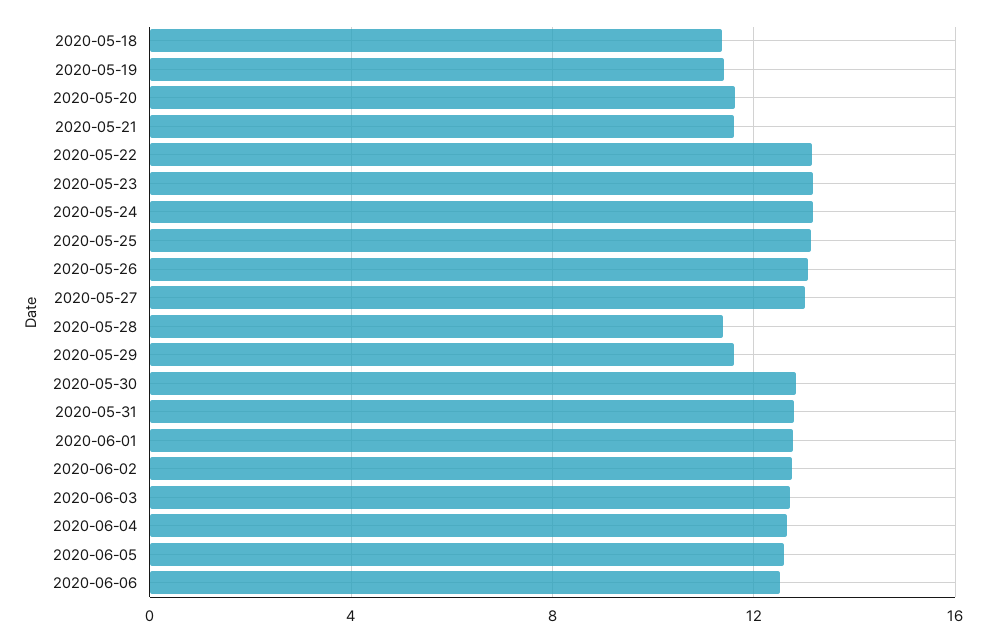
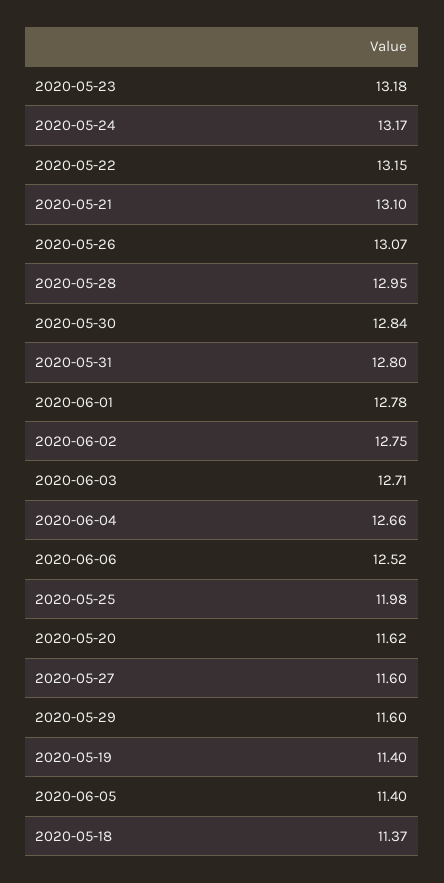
  {
    "2020-05-18": 11.37,
    "2020-05-19": 11.4,
    "2020-05-20": 11.62,
-   "2020-05-21": 11.5,
+   "2020-05-21": 13.1,
    "2020-05-22": 13.15,
    "2020-05-23": 13.18,
    "2020-05-24": 13.17,
-   "2020-05-25": 13,
+   "2020-05-25": 11.98,
    "2020-05-26": 13.07,
-   "2020-05-27": 13,
+   "2020-05-27": 11.6,
-   "2020-05-28": 11.5,
+   "2020-05-28": 12.95,
    "2020-05-29": 11.6,
    "2020-05-30": 12.84,
    "2020-05-31": 12.8,
    "2020-06-01": 12.78,
    "2020-06-02": 12.75,
    "2020-06-03": 12.71,
    "2020-06-04": 12.66,
-   "2020-06-05": 12.5,
+   "2020-06-05": 11.4,
    "2020-06-06": 12.52
  }

